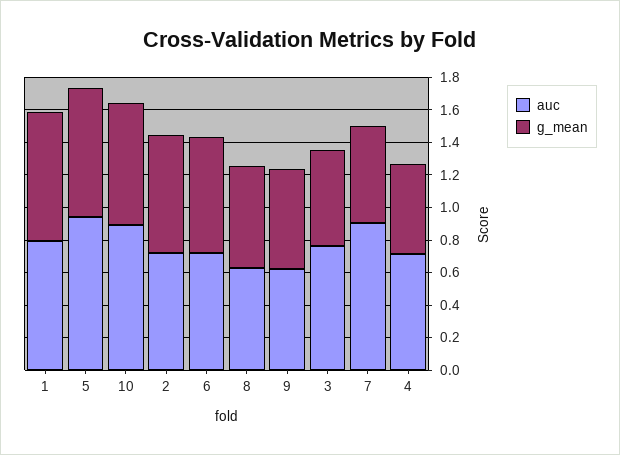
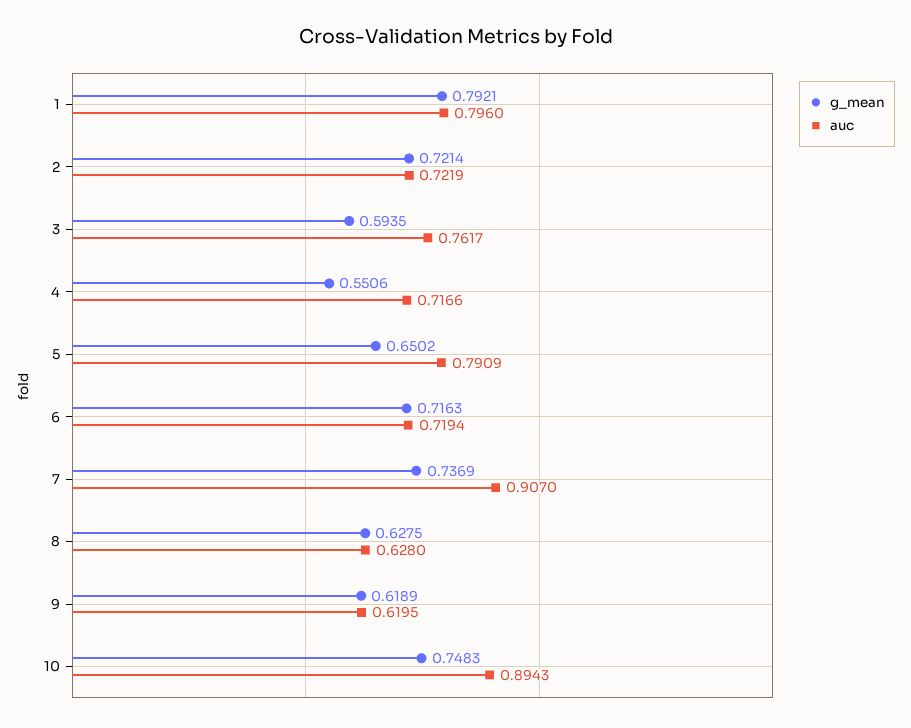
  {
    "auc": {
      "1": 0.796,
-     "5": 0.95,
+     "5": 0.7909,
      "10": 0.8943,
      "2": 0.7219,
      "6": 0.7194,
      "8": 0.628,
      "9": 0.6195,
      "3": 0.7617,
      "7": 0.907,
      "4": 0.7166
    },
    "g_mean": {
      "1": 0.7921,
-     "5": 0.8,
+     "5": 0.6502,
      "10": 0.7483,
      "2": 0.7214,
      "6": 0.7163,
      "8": 0.6275,
      "9": 0.6189,
      "3": 0.5935,
-     "7": 0.6,
+     "7": 0.7369,
      "4": 0.5506
    }
  }

